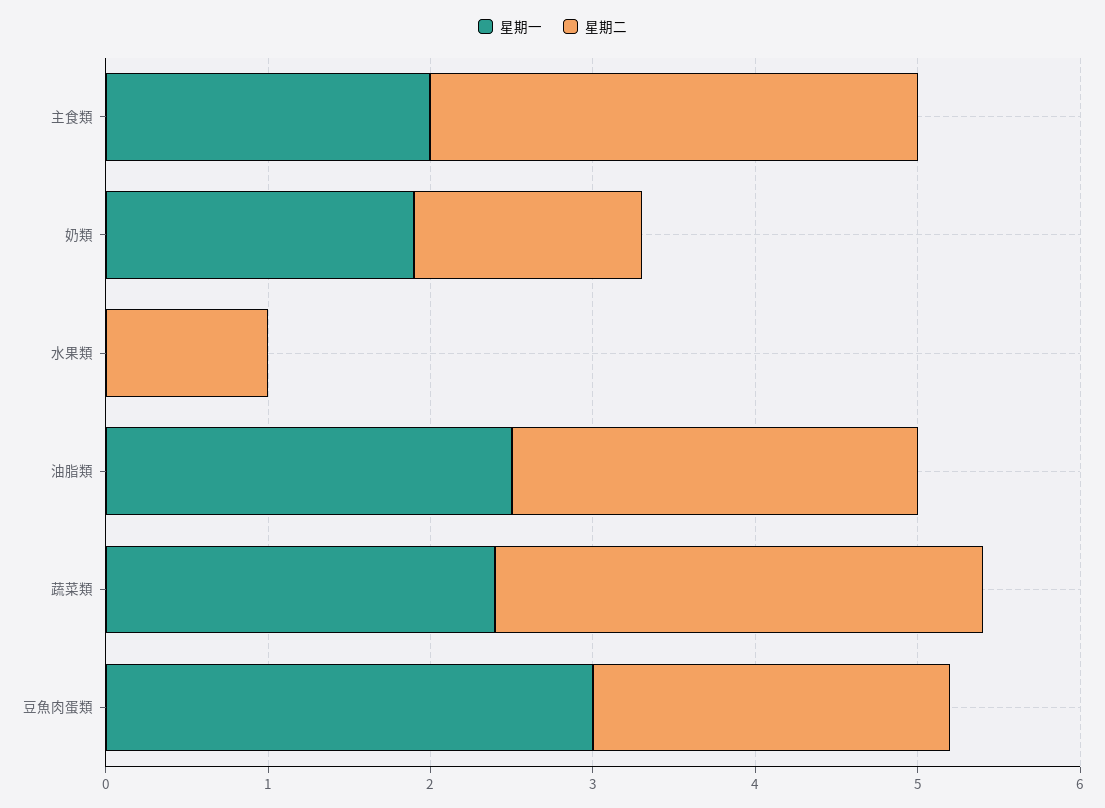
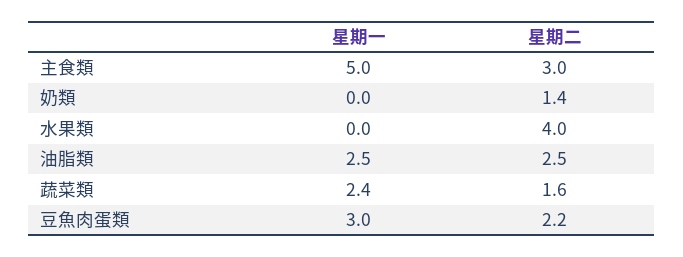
  {
    "星期一": {
-     "主食類": 2,
+     "主食類": 5,
-     "奶類": 1.9,
+     "奶類": 0,
      "水果類": 0,
      "油脂類": 2.5,
      "蔬菜類": 2.4,
      "豆魚肉蛋類": 3
    },
    "星期二": {
      "主食類": 3,
      "奶類": 1.4,
-     "水果類": 1,
+     "水果類": 4,
      "油脂類": 2.5,
-     "蔬菜類": 3,
+     "蔬菜類": 1.6,
      "豆魚肉蛋類": 2.2
    }
  }

